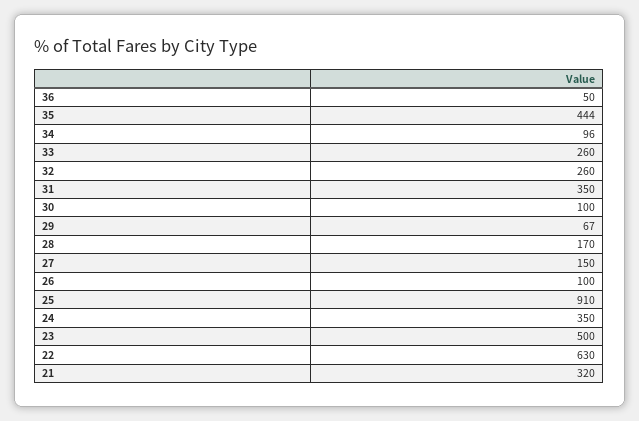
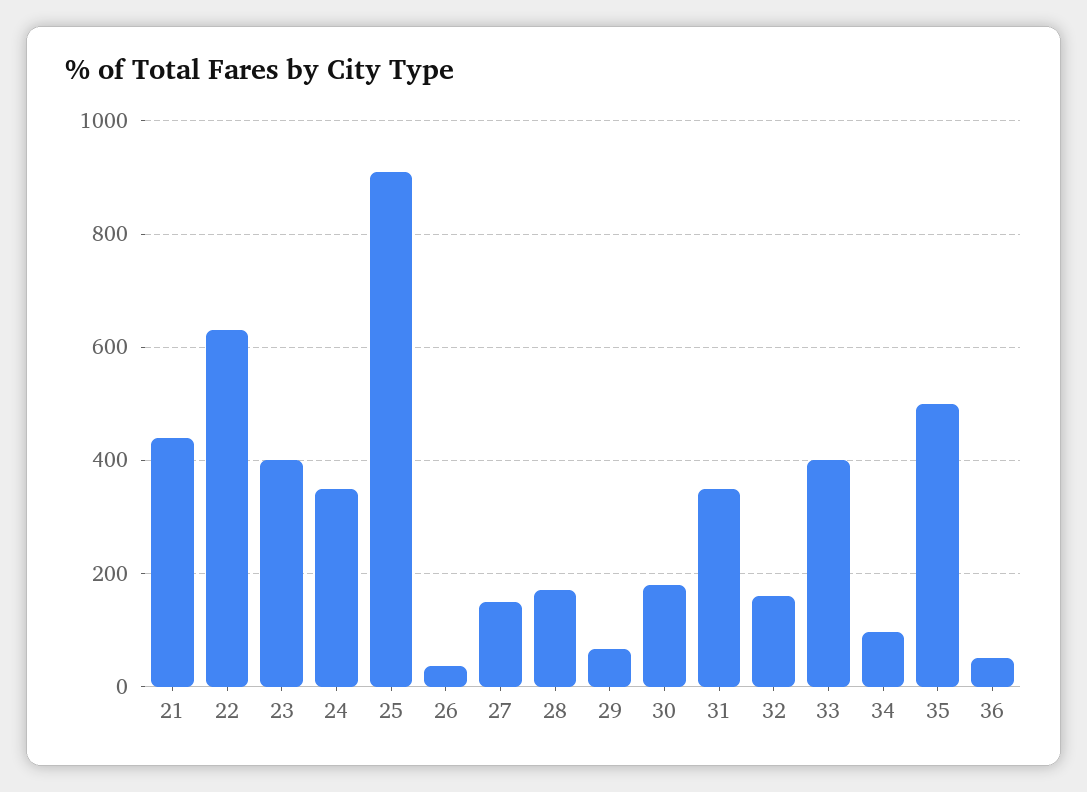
  {
    "36": 50,
-   "35": 444,
+   "35": 500,
    "34": 96,
-   "33": 260,
+   "33": 400,
-   "32": 260,
+   "32": 160,
    "31": 350,
-   "30": 100,
+   "30": 180,
    "29": 67,
    "28": 170,
    "27": 150,
-   "26": 100,
+   "26": 40,
    "25": 910,
    "24": 350,
-   "23": 500,
+   "23": 400,
    "22": 630,
-   "21": 320
+   "21": 440
  }

